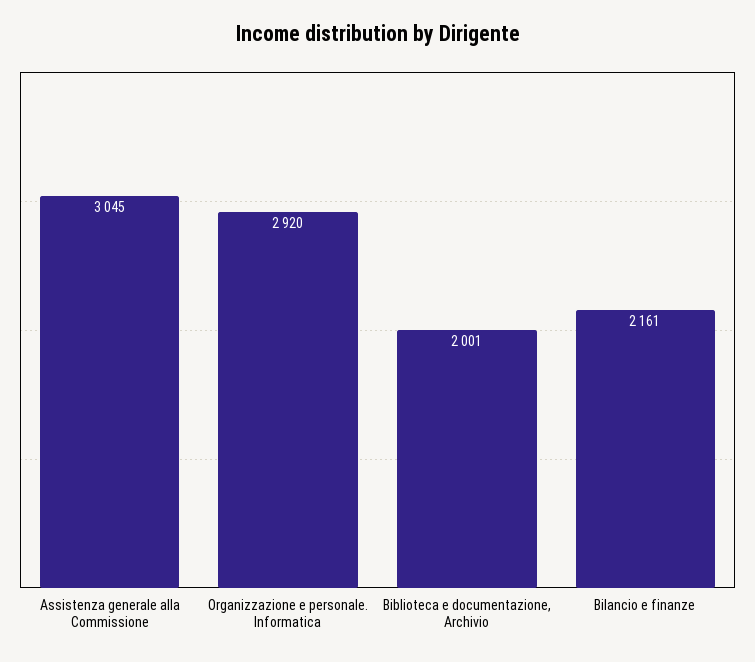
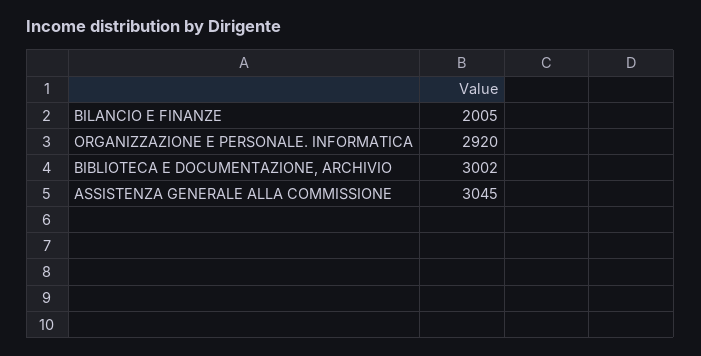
  {
    "Assistenza generale alla Commissione": 3045,
    "Organizzazione e personale. Informatica": 2920,
-   "Biblioteca e documentazione, Archivio": 2001,
+   "Biblioteca e documentazione, Archivio": 3002,
-   "Bilancio e finanze": 2161
+   "Bilancio e finanze": 2005
  }

